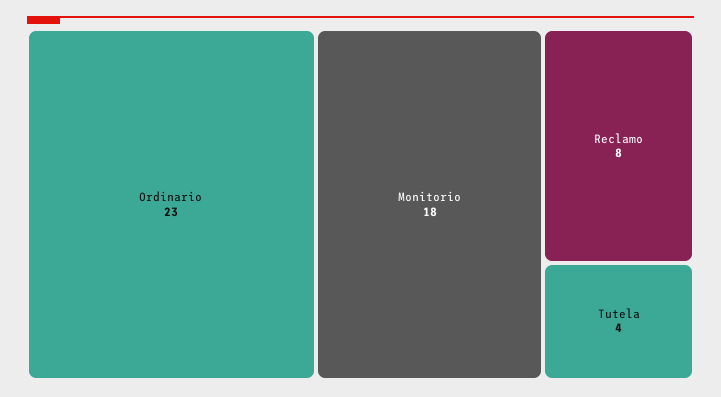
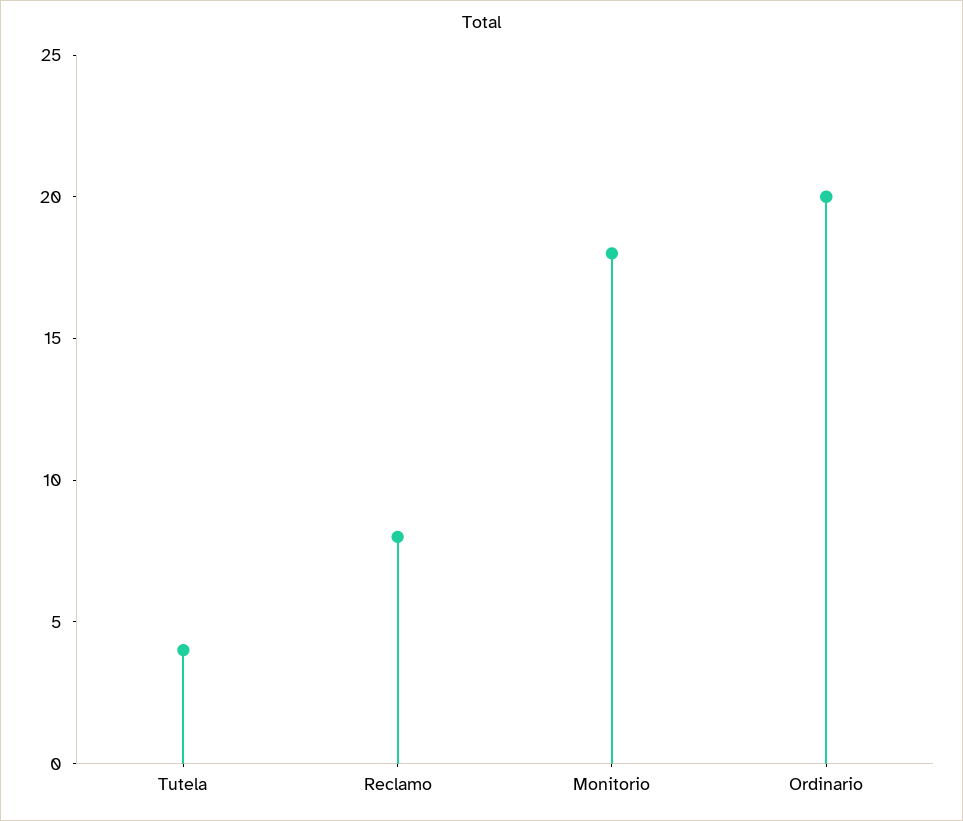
  {
-   "Ordinario": 23,
+   "Ordinario": 20,
    "Monitorio": 18,
    "Reclamo": 8,
    "Tutela": 4
  }

